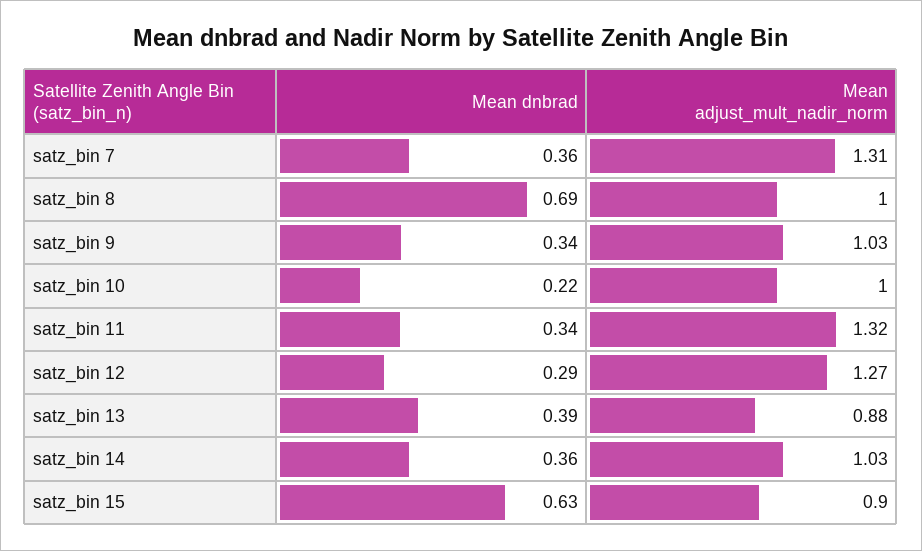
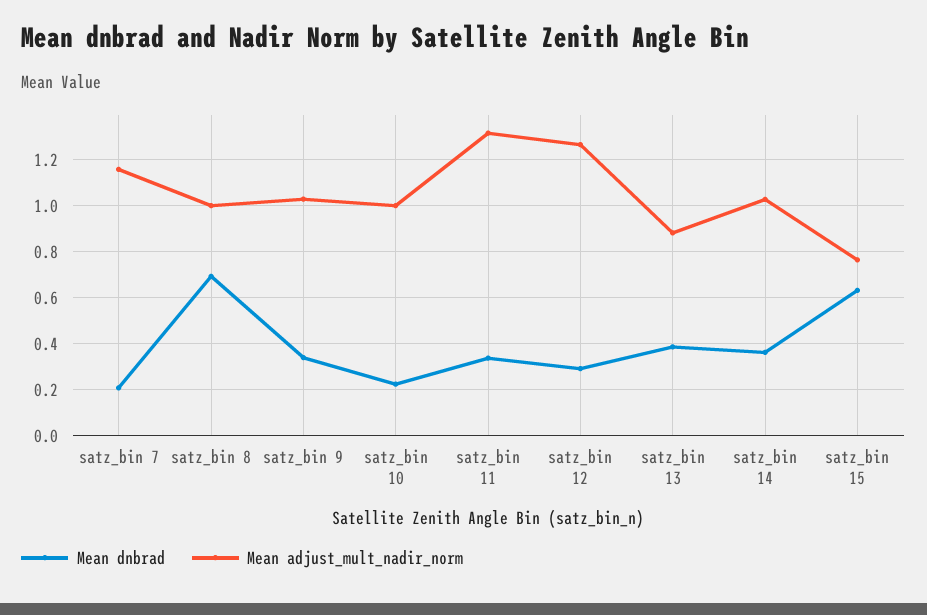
  {
    "Mean dnbrad": {
-     "satz_bin 7": 0.36,
+     "satz_bin 7": 0.2,
      "satz_bin 8": 0.69,
      "satz_bin 9": 0.34,
      "satz_bin 10": 0.22,
      "satz_bin 11": 0.34,
      "satz_bin 12": 0.29,
      "satz_bin 13": 0.39,
      "satz_bin 14": 0.36,
      "satz_bin 15": 0.63
    },
    "Mean adjust_mult_nadir_norm": {
-     "satz_bin 7": 1.31,
+     "satz_bin 7": 1.15,
      "satz_bin 8": 1,
      "satz_bin 9": 1.03,
      "satz_bin 10": 1,
      "satz_bin 11": 1.32,
      "satz_bin 12": 1.27,
      "satz_bin 13": 0.88,
      "satz_bin 14": 1.03,
-     "satz_bin 15": 0.9
+     "satz_bin 15": 0.75
    }
  }

